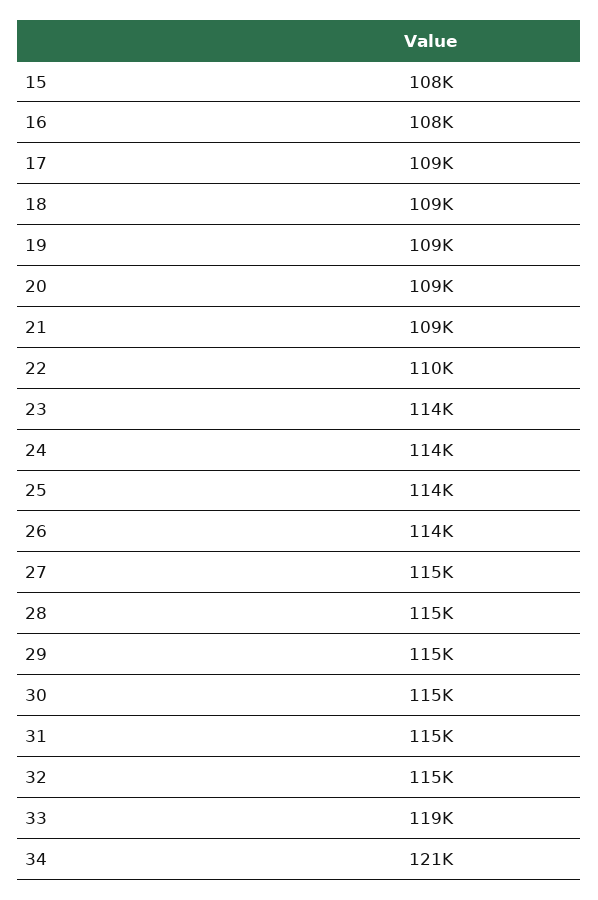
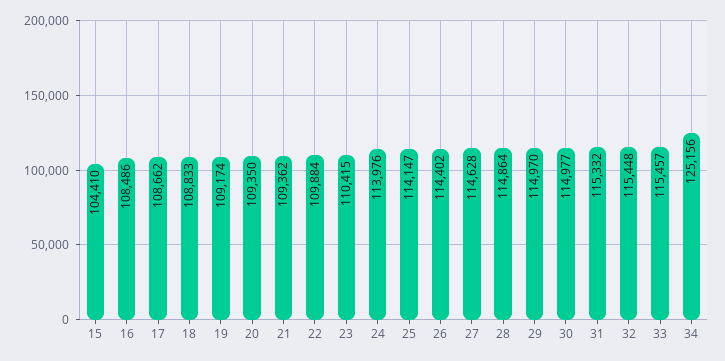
  {
-   "15": 108000,
+   "15": 104410,
    "16": 108486,
    "17": 108662,
    "18": 108833,
    "19": 109174,
    "20": 109350,
    "21": 109362,
    "22": 109884,
-   "23": 114000,
+   "23": 110415,
    "24": 113976,
    "25": 114147,
    "26": 114402,
    "27": 114628,
    "28": 114864,
    "29": 114970,
    "30": 114977,
    "31": 115332,
    "32": 115448,
-   "33": 119000,
+   "33": 115457,
-   "34": 121000
+   "34": 125156
  }

